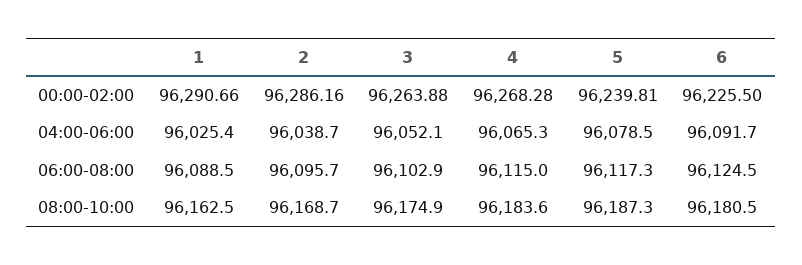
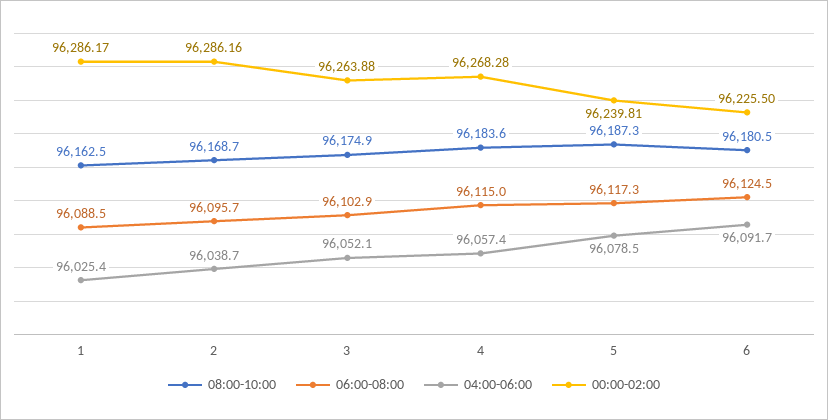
  {
    "00:00-02:00": {
-     "1": 96290.66,
+     "1": 96286.17,
      "2": 96286.16,
      "3": 96263.88,
      "4": 96268.28,
      "5": 96239.81,
      "6": 96225.5
    },
    "04:00-06:00": {
      "1": 96025.4,
      "2": 96038.7,
      "3": 96052.1,
-     "4": 96065.3,
+     "4": 96057.4,
      "5": 96078.5,
      "6": 96091.7
    },
    "06:00-08:00": {
      "1": 96088.5,
      "2": 96095.7,
      "3": 96102.9,
      "4": 96115,
      "5": 96117.3,
      "6": 96124.5
    },
    "08:00-10:00": {
      "1": 96162.5,
      "2": 96168.7,
      "3": 96174.9,
      "4": 96183.6,
      "5": 96187.3,
      "6": 96180.5
    }
  }

